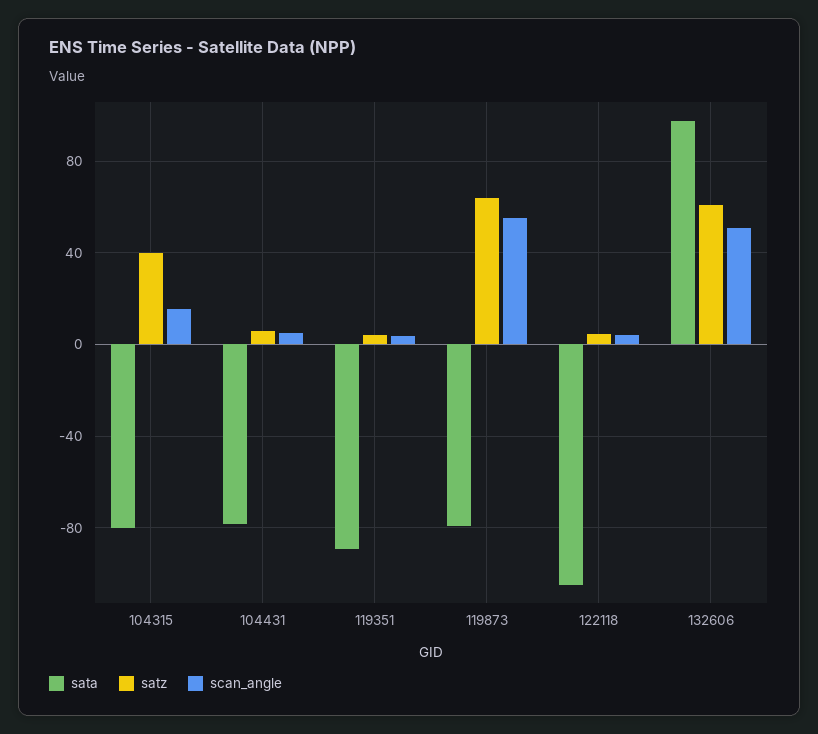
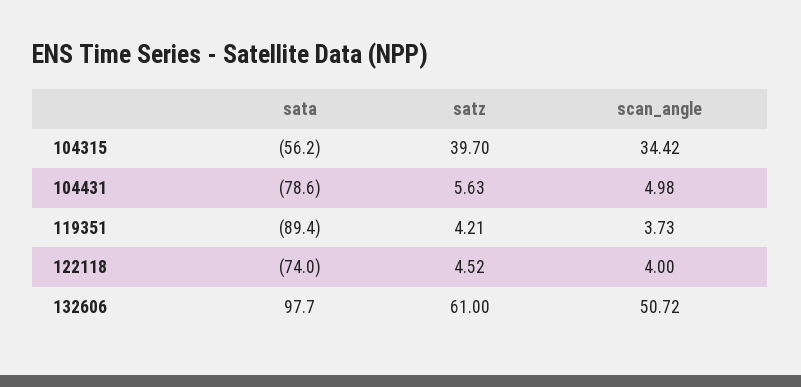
  {
    "sata": {
-     "104315": -80,
+     "104315": -56.2,
      "104431": -78.6,
      "119351": -89.4,
-     "119873": -80,
-     "122118": -105,
+     "122118": -74,
      "132606": 97.7
    },
    "satz": {
      "104315": 39.7,
      "104431": 5.63,
      "119351": 4.21,
-     "119873": 65,
      "122118": 4.52,
      "132606": 61
    },
    "scan_angle": {
-     "104315": 15,
+     "104315": 34.42,
      "104431": 4.98,
      "119351": 3.73,
-     "119873": 55,
      "122118": 4,
      "132606": 50.72
    }
  }

